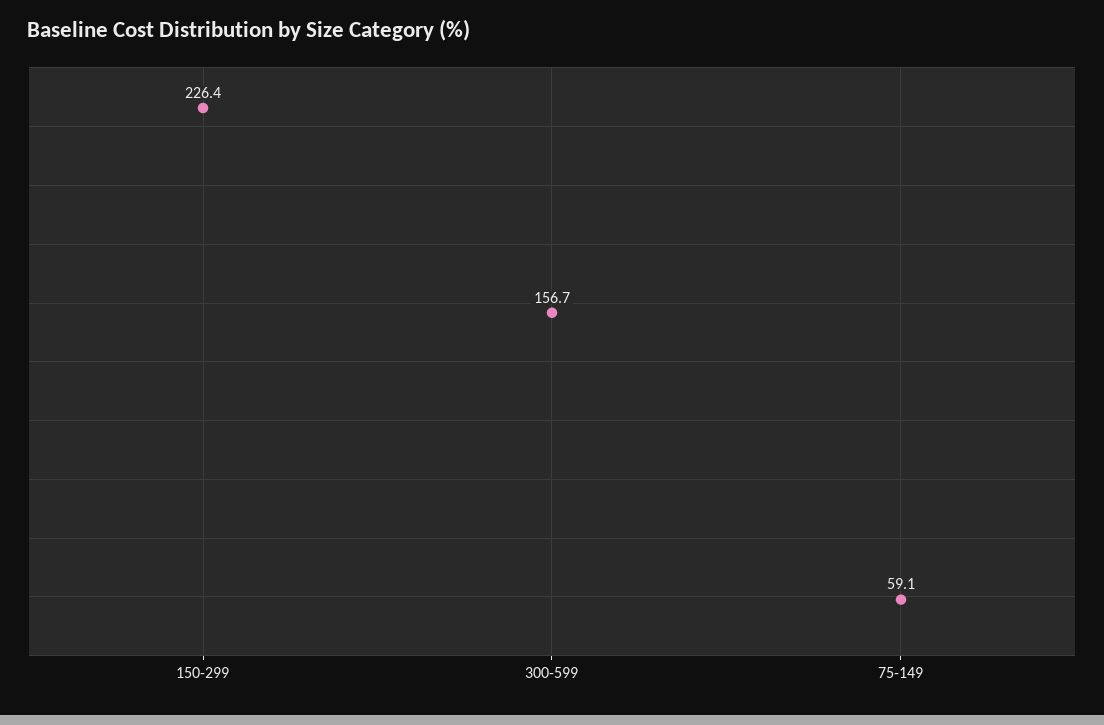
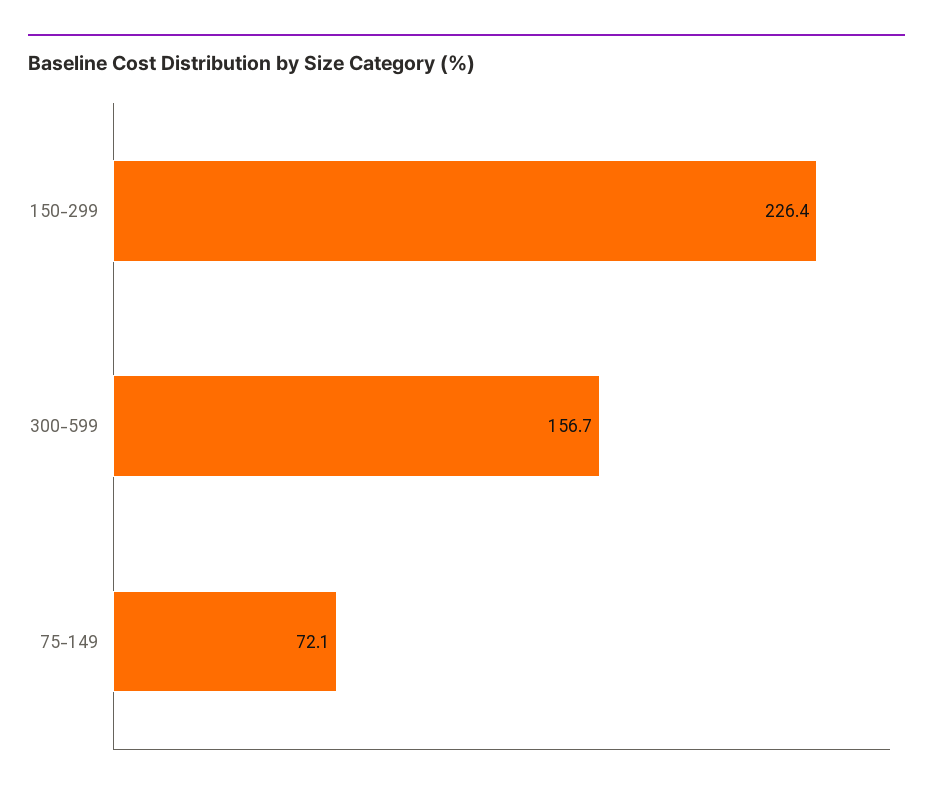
  {
    "150-299": 226.4,
    "300-599": 156.7,
-   "75-149": 59.1
+   "75-149": 72.1
  }

